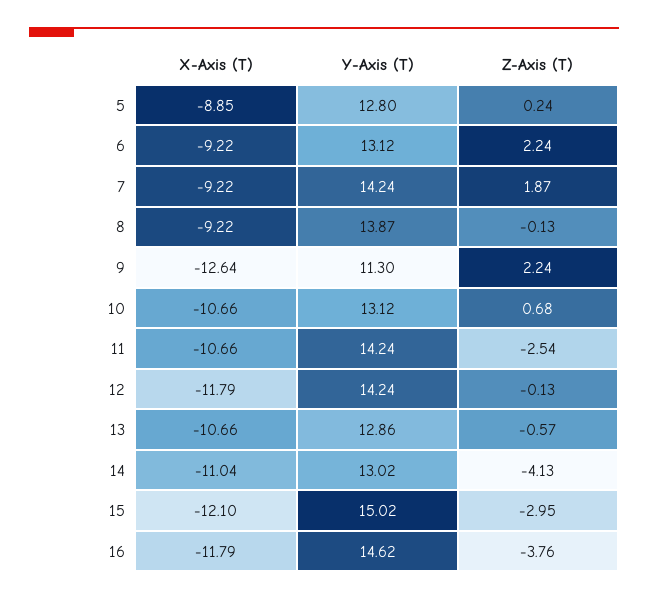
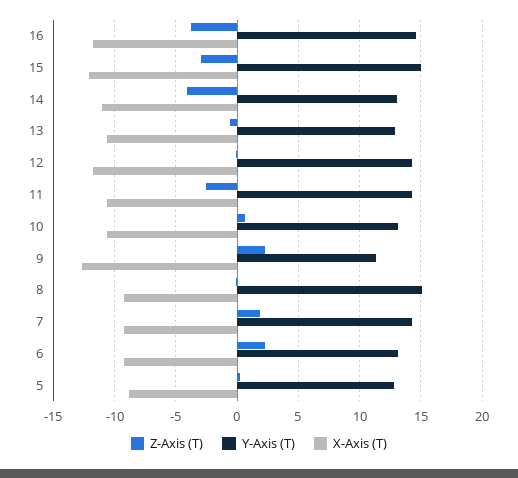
  {
    "X-Axis (T)": {
      "5": -8.85,
      "6": -9.22,
      "7": -9.22,
      "8": -9.22,
      "9": -12.64,
      "10": -10.66,
      "11": -10.66,
      "12": -11.79,
      "13": -10.66,
      "14": -11.04,
      "15": -12.1,
      "16": -11.79
    },
    "Y-Axis (T)": {
      "5": 12.8,
      "6": 13.12,
      "7": 14.24,
-     "8": 13.87,
+     "8": 15,
      "9": 11.3,
      "10": 13.12,
      "11": 14.24,
      "12": 14.24,
      "13": 12.86,
      "14": 13.02,
      "15": 15.02,
      "16": 14.62
    },
    "Z-Axis (T)": {
      "5": 0.24,
      "6": 2.24,
      "7": 1.87,
      "8": -0.13,
      "9": 2.24,
      "10": 0.68,
      "11": -2.54,
      "12": -0.13,
      "13": -0.57,
      "14": -4.13,
      "15": -2.95,
      "16": -3.76
    }
  }

